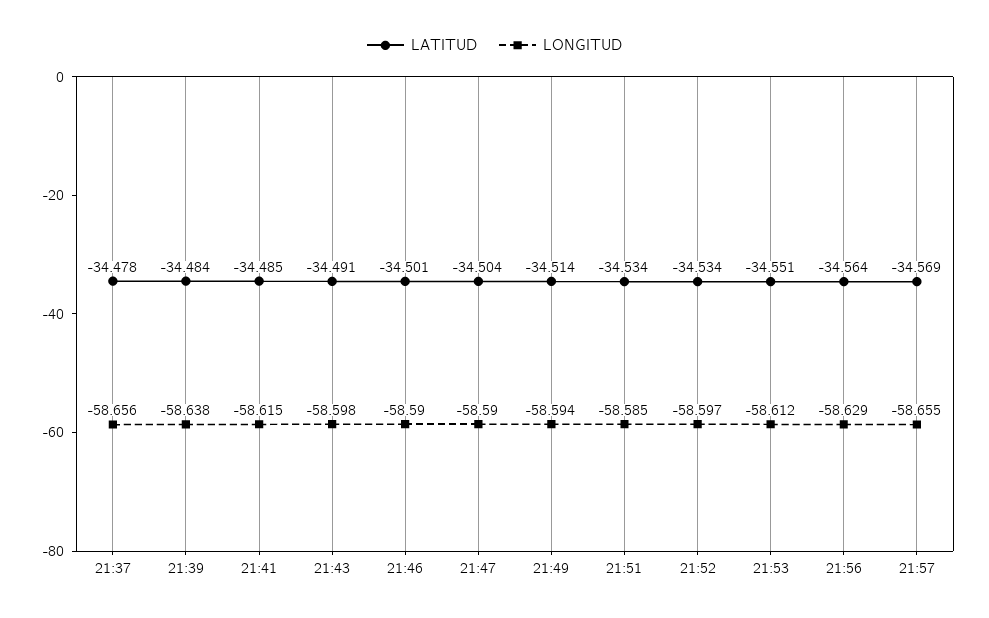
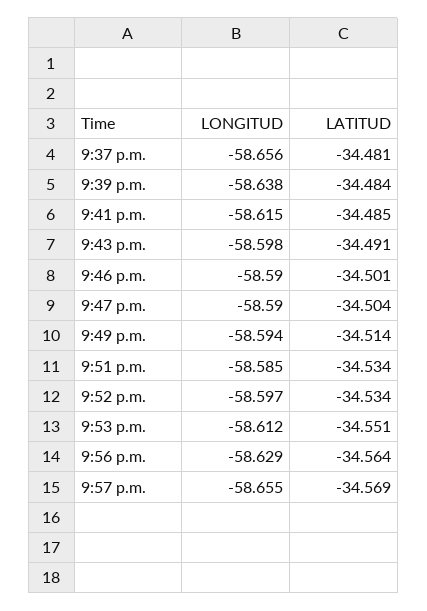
  {
    "LATITUD": {
-     "21:37": -34.478,
+     "21:37": -34.481,
      "21:39": -34.484,
      "21:41": -34.485,
      "21:43": -34.491,
      "21:46": -34.501,
      "21:47": -34.504,
      "21:49": -34.514,
      "21:51": -34.534,
      "21:52": -34.534,
      "21:53": -34.551,
      "21:56": -34.564,
      "21:57": -34.569
    },
    "LONGITUD": {
      "21:37": -58.656,
      "21:39": -58.638,
      "21:41": -58.615,
      "21:43": -58.598,
      "21:46": -58.59,
      "21:47": -58.59,
      "21:49": -58.594,
      "21:51": -58.585,
      "21:52": -58.597,
      "21:53": -58.612,
      "21:56": -58.629,
      "21:57": -58.655
    }
  }

